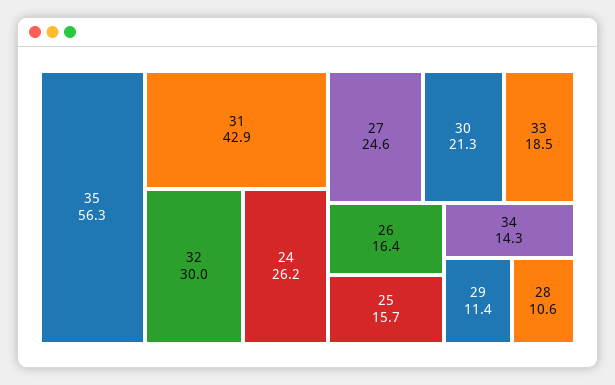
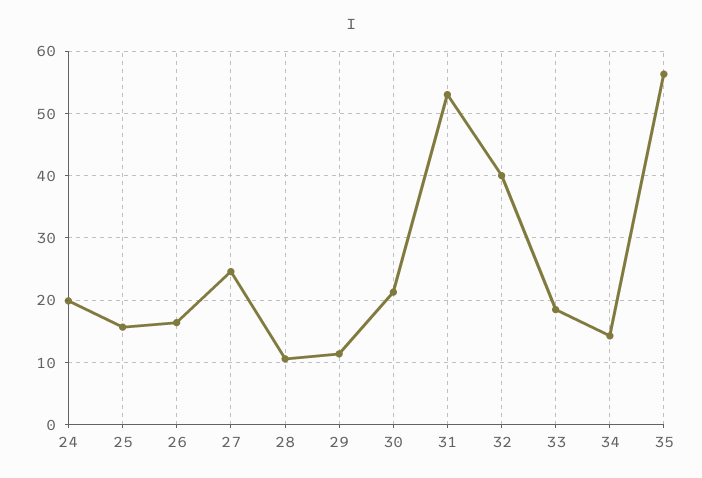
  {
    "35": 56.3,
-   "31": 42.9,
+   "31": 53,
-   "32": 30,
+   "32": 40,
-   "24": 26.2,
+   "24": 20,
    "27": 24.6,
    "30": 21.3,
    "33": 18.5,
    "26": 16.4,
    "25": 15.7,
    "34": 14.3,
    "29": 11.4,
    "28": 10.6
  }

